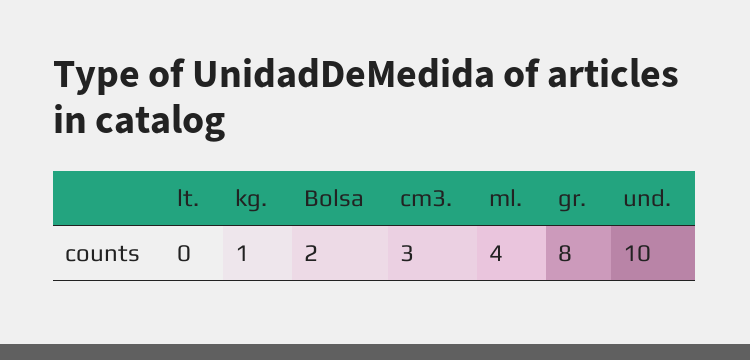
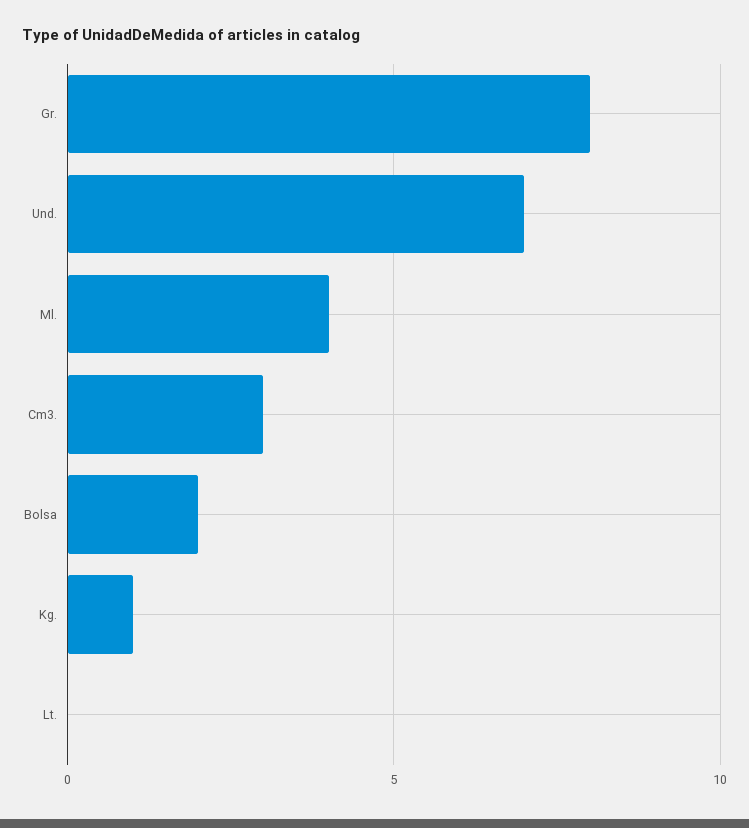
  {
    "lt.": 0,
    "kg.": 1,
    "Bolsa": 2,
    "cm3.": 3,
    "ml.": 4,
    "gr.": 8,
-   "und.": 10
+   "und.": 7
  }

